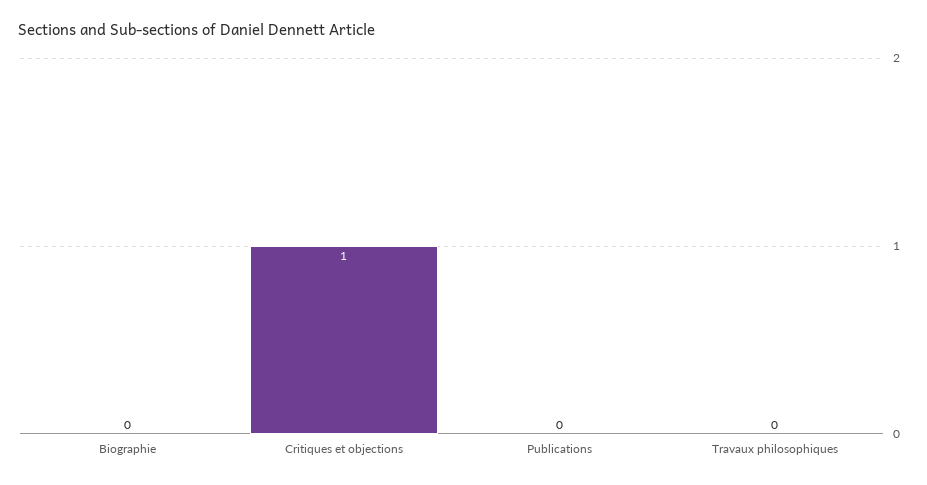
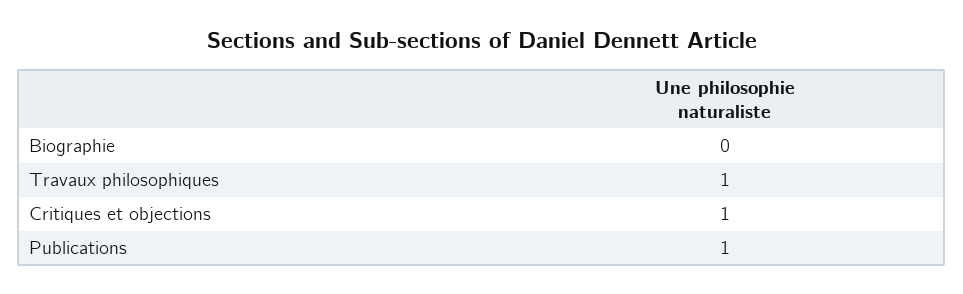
  {
    "Biographie": 0,
    "Critiques et objections": 1,
-   "Publications": 0,
+   "Publications": 1,
-   "Travaux philosophiques": 0
+   "Travaux philosophiques": 1
  }

